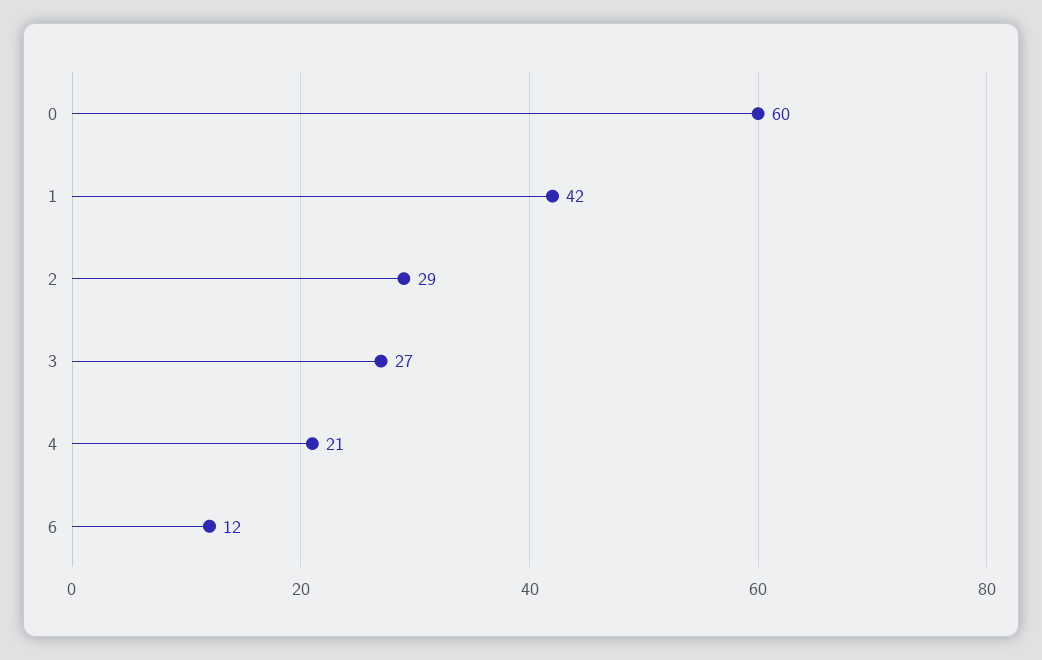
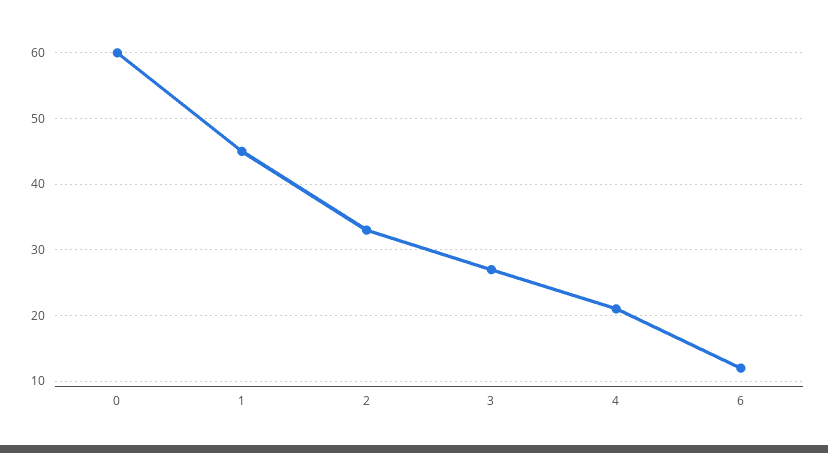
  {
    "0": 60,
-   "1": 42,
+   "1": 45,
-   "2": 29,
+   "2": 33,
    "3": 27,
    "4": 21,
    "6": 12
  }

